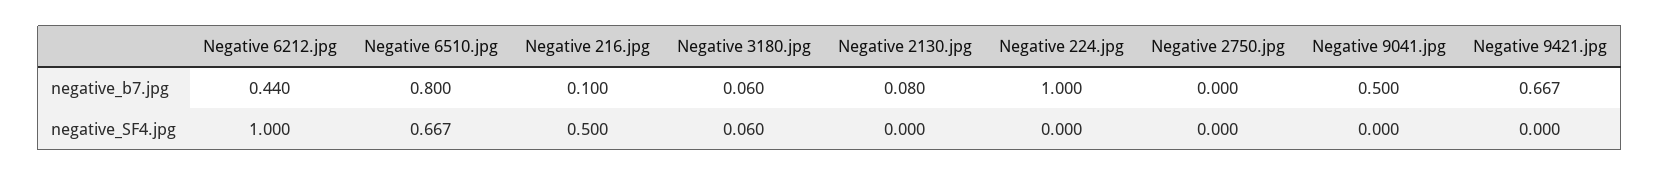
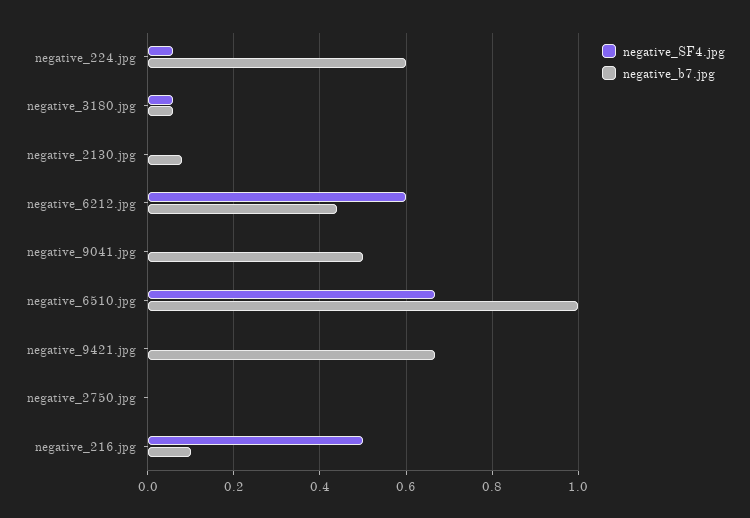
  {
    "negative_b7.jpg": {
      "Negative 6212.jpg": 0.44,
-     "Negative 6510.jpg": 0.8,
+     "Negative 6510.jpg": 1,
      "Negative 216.jpg": 0.1,
      "Negative 3180.jpg": 0.06,
      "Negative 2130.jpg": 0.08,
-     "Negative 224.jpg": 1,
+     "Negative 224.jpg": 0.6,
      "Negative 2750.jpg": 0,
      "Negative 9041.jpg": 0.5,
      "Negative 9421.jpg": 0.667
    },
    "negative_SF4.jpg": {
-     "Negative 6212.jpg": 1,
+     "Negative 6212.jpg": 0.6,
      "Negative 6510.jpg": 0.667,
      "Negative 216.jpg": 0.5,
      "Negative 3180.jpg": 0.06,
      "Negative 2130.jpg": 0,
-     "Negative 224.jpg": 0,
+     "Negative 224.jpg": 0.06,
      "Negative 2750.jpg": 0,
      "Negative 9041.jpg": 0,
      "Negative 9421.jpg": 0
    }
  }

